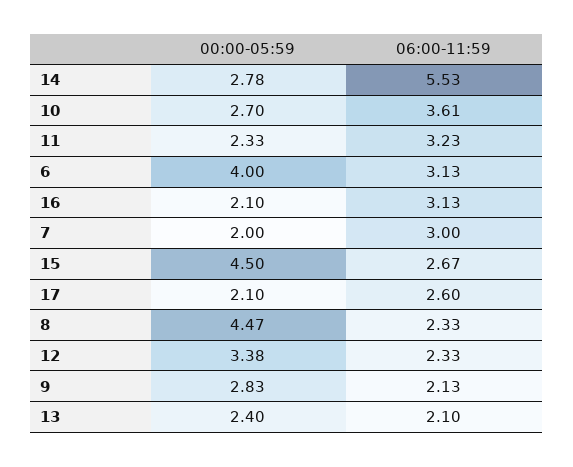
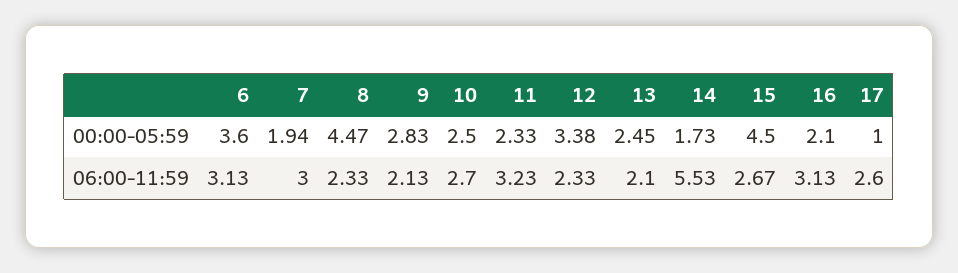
  {
    "00:00-05:59": {
-     "14": 2.78,
+     "14": 1.73,
-     "10": 2.7,
+     "10": 2.5,
      "11": 2.33,
-     "6": 4,
+     "6": 3.6,
      "16": 2.1,
-     "7": 2,
+     "7": 1.94,
      "15": 4.5,
-     "17": 2.1,
+     "17": 1,
      "8": 4.47,
      "12": 3.38,
      "9": 2.83,
-     "13": 2.4
+     "13": 2.45
    },
    "06:00-11:59": {
      "14": 5.53,
-     "10": 3.61,
+     "10": 2.7,
      "11": 3.23,
      "6": 3.13,
      "16": 3.13,
      "7": 3,
      "15": 2.67,
      "17": 2.6,
      "8": 2.33,
      "12": 2.33,
      "9": 2.13,
      "13": 2.1
    }
  }

